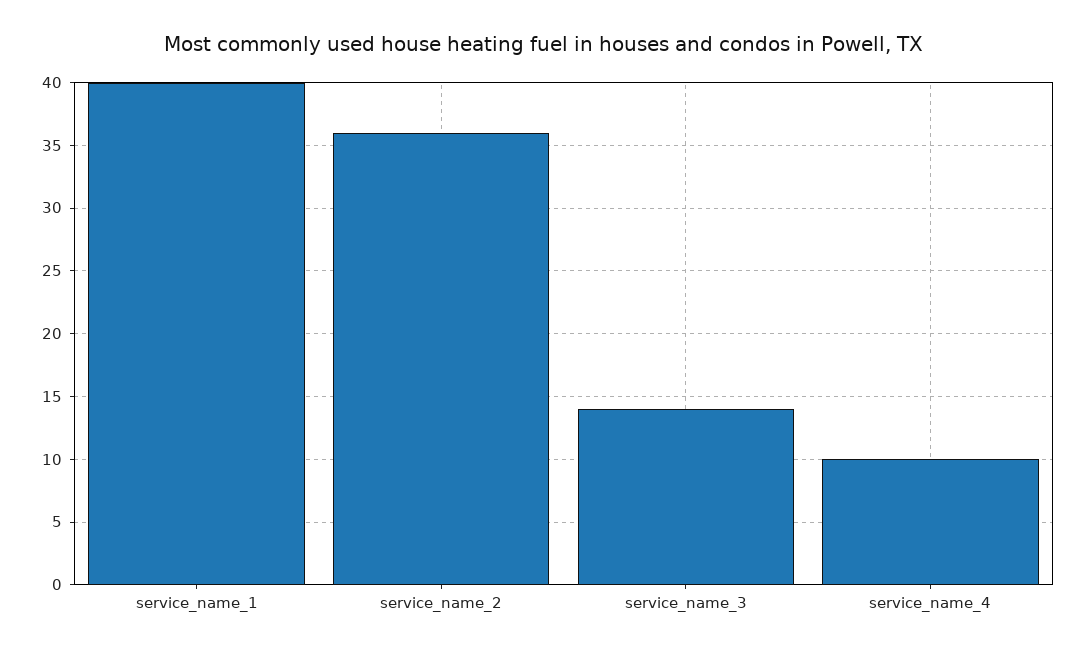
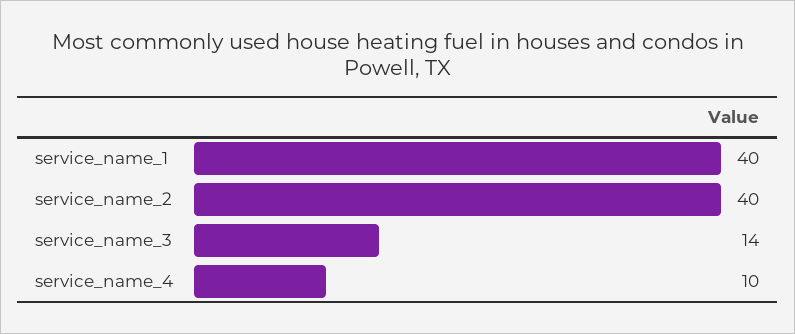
  {
    "service_name_1": 40,
-   "service_name_2": 36,
+   "service_name_2": 40,
    "service_name_3": 14,
    "service_name_4": 10
  }

